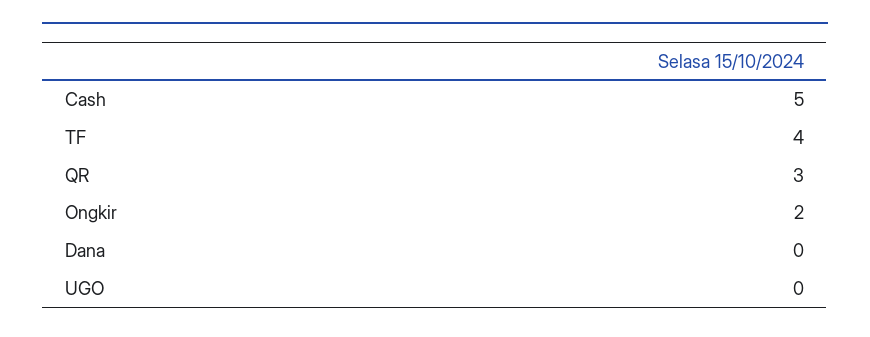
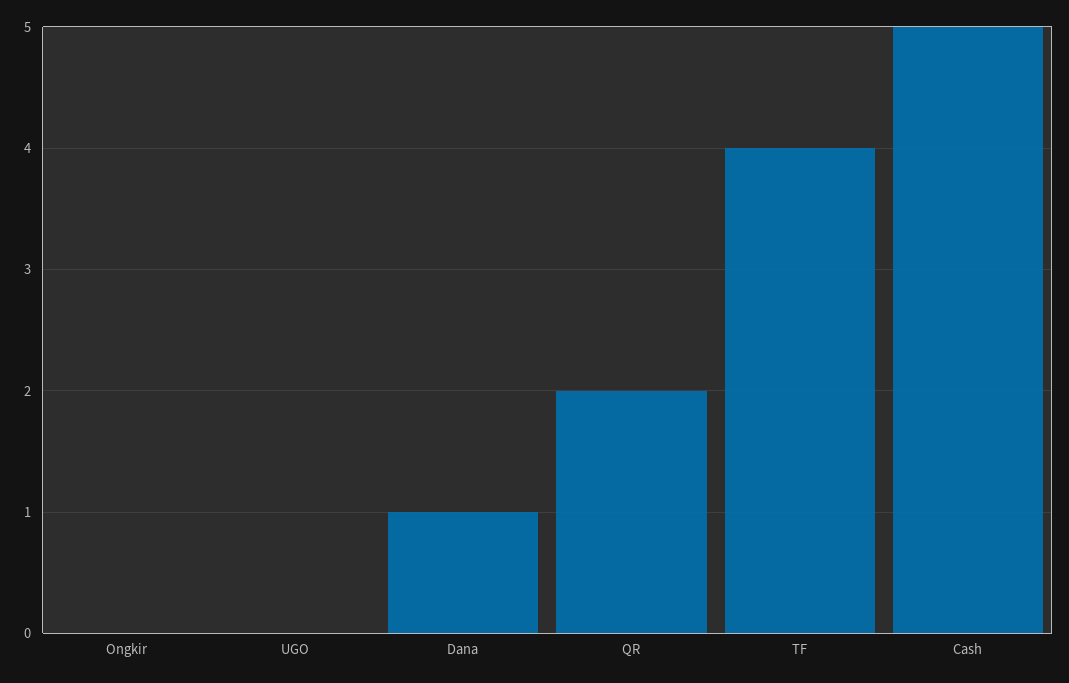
  {
    "Cash": 5,
    "TF": 4,
-   "QR": 3,
+   "QR": 2,
-   "Ongkir": 2,
+   "Ongkir": 0,
-   "Dana": 0,
+   "Dana": 1,
    "UGO": 0
  }

